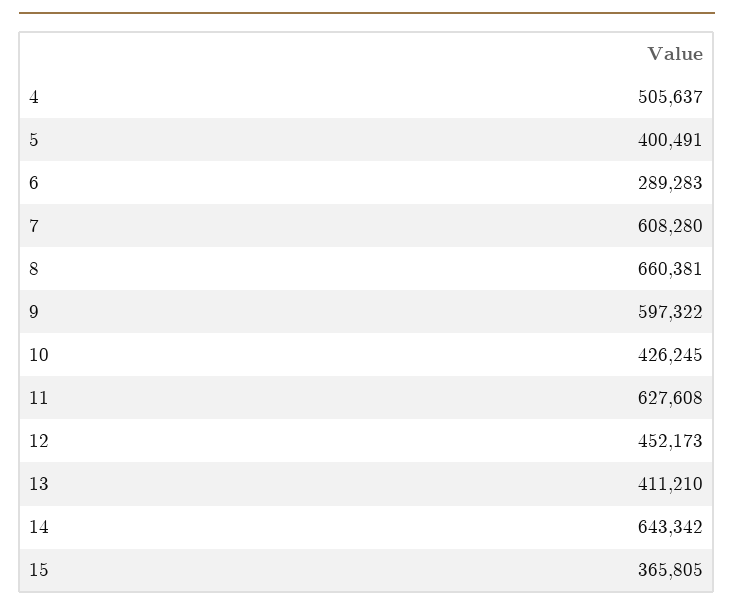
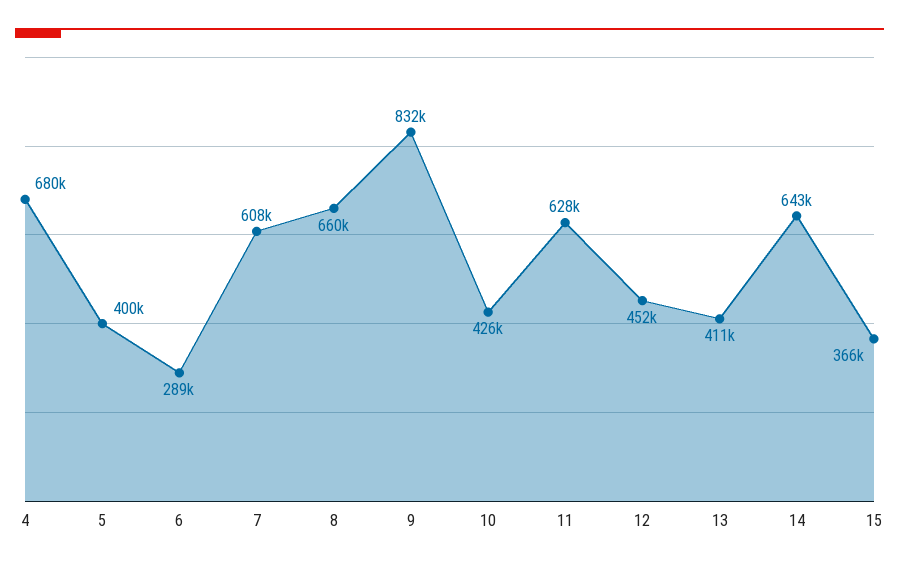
  {
-   "4": 505637,
+   "4": 680000,
    "5": 400491,
    "6": 289283,
    "7": 608280,
    "8": 660381,
-   "9": 597322,
+   "9": 832000,
    "10": 426245,
    "11": 627608,
    "12": 452173,
    "13": 411210,
    "14": 643342,
    "15": 365805
  }

